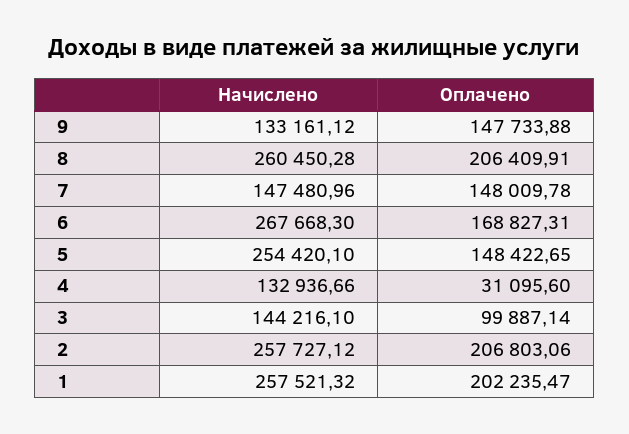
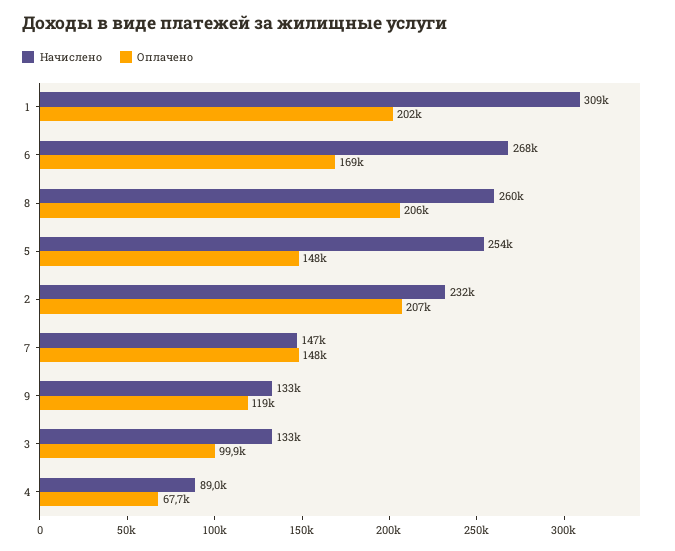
  {
    "Начислено": {
      "9": 133161.12,
      "8": 260450.28,
      "7": 147480.96,
      "6": 267668.3,
      "5": 254420.1,
-     "4": 132936.66,
+     "4": 89000,
-     "3": 144216.1,
+     "3": 133000,
-     "2": 257727.12,
+     "2": 232000,
-     "1": 257521.32
+     "1": 309000
    },
    "Оплачено": {
-     "9": 147733.88,
+     "9": 119000,
      "8": 206409.91,
      "7": 148009.78,
      "6": 168827.31,
      "5": 148422.65,
-     "4": 31095.6,
+     "4": 67700,
      "3": 99887.14,
      "2": 206803.06,
      "1": 202235.47
    }
  }

